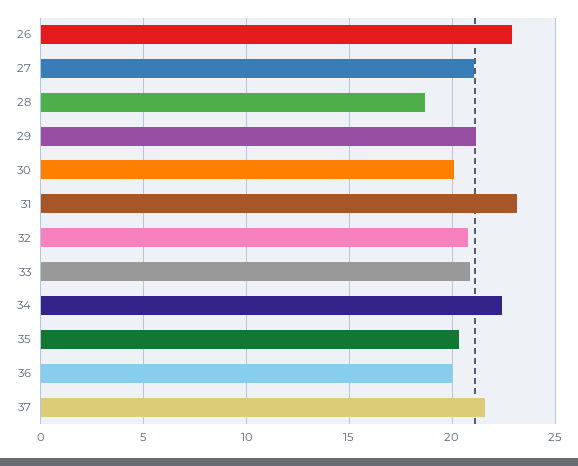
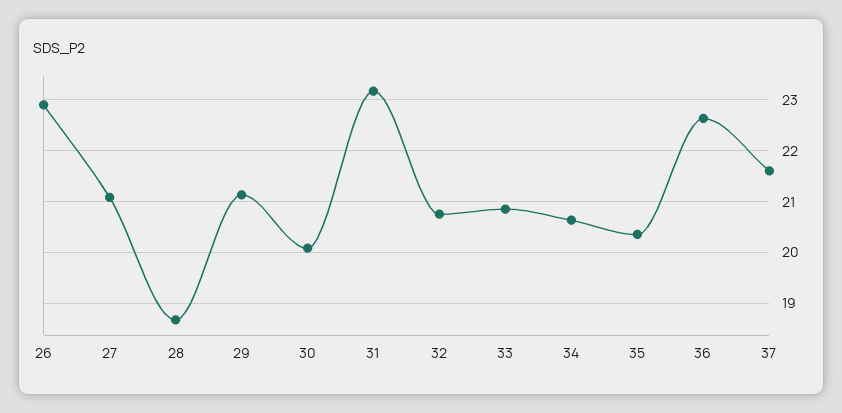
  {
    "26": 23,
    "27": 21,
    "28": 18.6,
    "29": 21.2,
    "30": 20,
    "31": 23.2,
    "32": 20.8,
    "33": 20.8,
-   "34": 22.5,
+   "34": 20.6,
    "35": 20.4,
-   "36": 20,
+   "36": 22.6,
    "37": 21.6
  }

